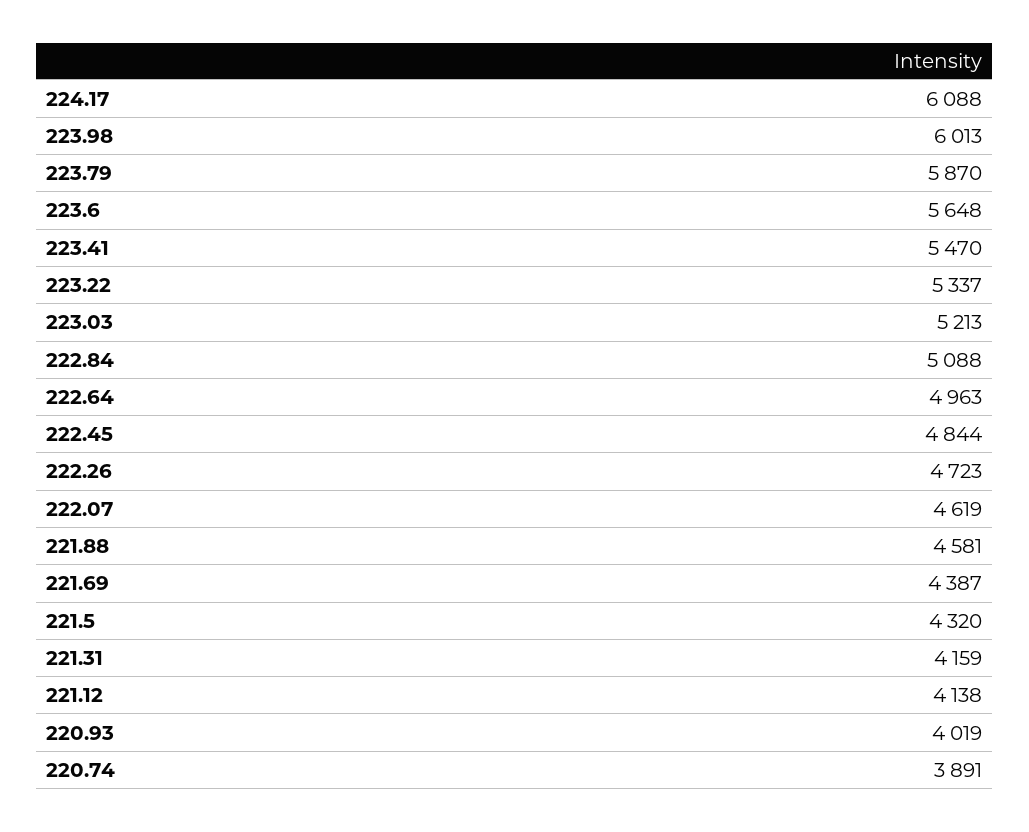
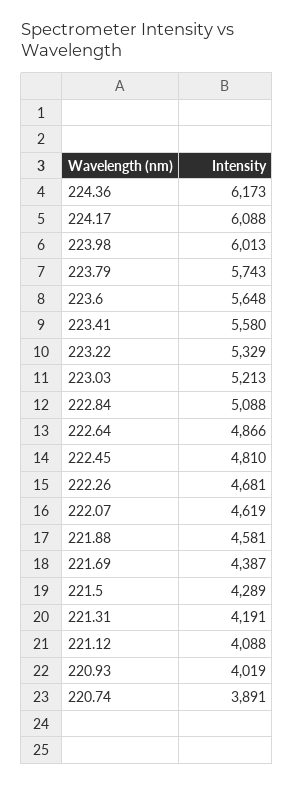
  {
    "224.17": 6088,
    "223.98": 6013,
-   "223.79": 5870,
+   "223.79": 5743,
    "223.6": 5648,
-   "223.41": 5470,
+   "223.41": 5580,
-   "223.22": 5337,
+   "223.22": 5329,
    "223.03": 5213,
    "222.84": 5088,
-   "222.64": 4963,
+   "222.64": 4866,
-   "222.45": 4844,
+   "222.45": 4810,
-   "222.26": 4723,
+   "222.26": 4681,
    "222.07": 4619,
    "221.88": 4581,
    "221.69": 4387,
-   "221.5": 4320,
+   "221.5": 4289,
-   "221.31": 4159,
+   "221.31": 4191,
-   "221.12": 4138,
+   "221.12": 4088,
    "220.93": 4019,
-   "220.74": 3891
+   "220.74": 3891,
+   "224.36": 6173
  }

